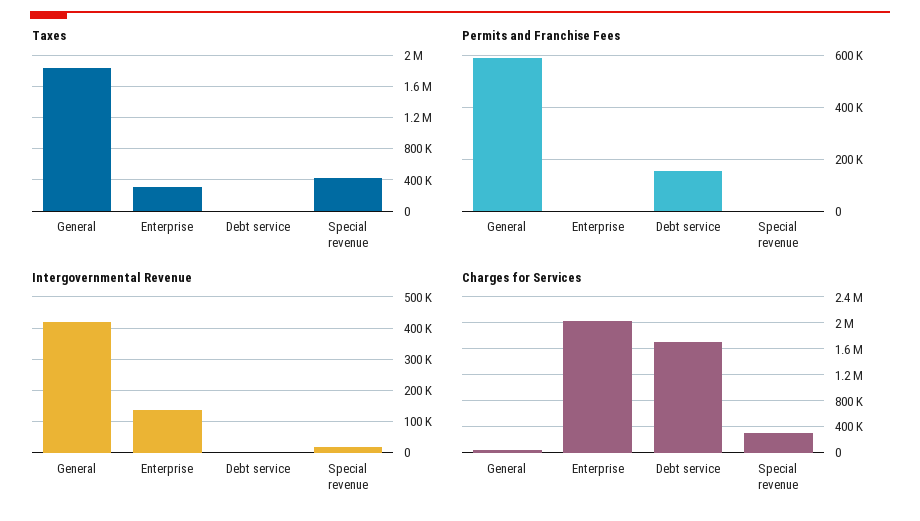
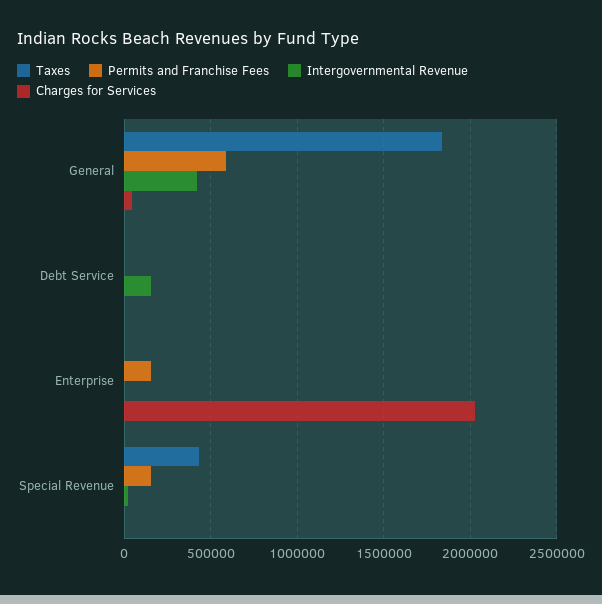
  {
    "Taxes": {
      "General": 1850000,
-     "Enterprise": 300000,
+     "Enterprise": 0,
      "Debt service": 0,
      "Special revenue": 450000
    },
    "Permits and Franchise Fees": {
      "General": 600000,
-     "Enterprise": 0,
+     "Enterprise": 150000,
-     "Debt service": 150000,
+     "Debt service": 0,
-     "Special revenue": 0
+     "Special revenue": 150000
    },
    "Intergovernmental Revenue": {
      "General": 420000,
-     "Enterprise": 140000,
+     "Enterprise": 0,
-     "Debt service": 0,
+     "Debt service": 150000,
      "Special revenue": 20000
    },
    "Charges for Services": {
      "General": 50000,
      "Enterprise": 2050000,
-     "Debt service": 1700000,
+     "Debt service": 0,
-     "Special revenue": 300000
+     "Special revenue": 0
    }
  }

